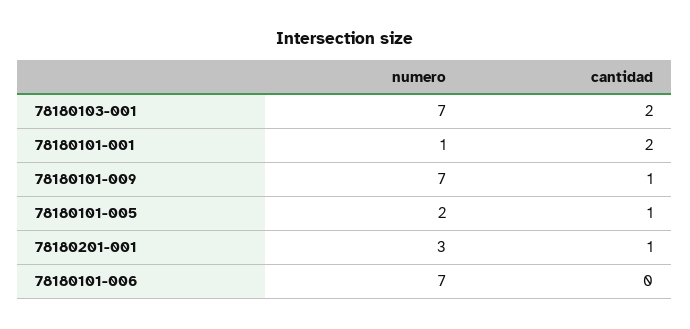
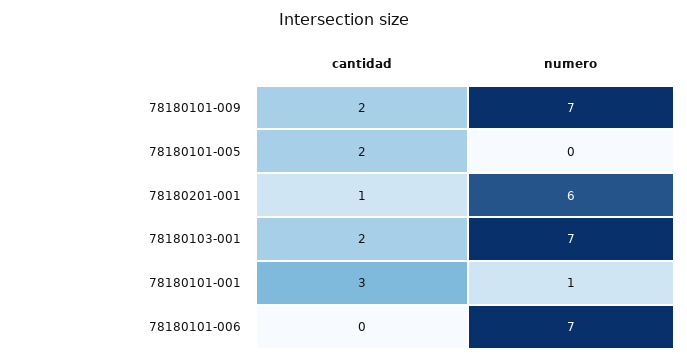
  {
    "numero": {
      "78180103-001": 7,
      "78180101-001": 1,
      "78180101-009": 7,
-     "78180101-005": 2,
+     "78180101-005": 0,
-     "78180201-001": 3,
+     "78180201-001": 6,
      "78180101-006": 7
    },
    "cantidad": {
      "78180103-001": 2,
-     "78180101-001": 2,
+     "78180101-001": 3,
-     "78180101-009": 1,
+     "78180101-009": 2,
-     "78180101-005": 1,
+     "78180101-005": 2,
      "78180201-001": 1,
      "78180101-006": 0
    }
  }

